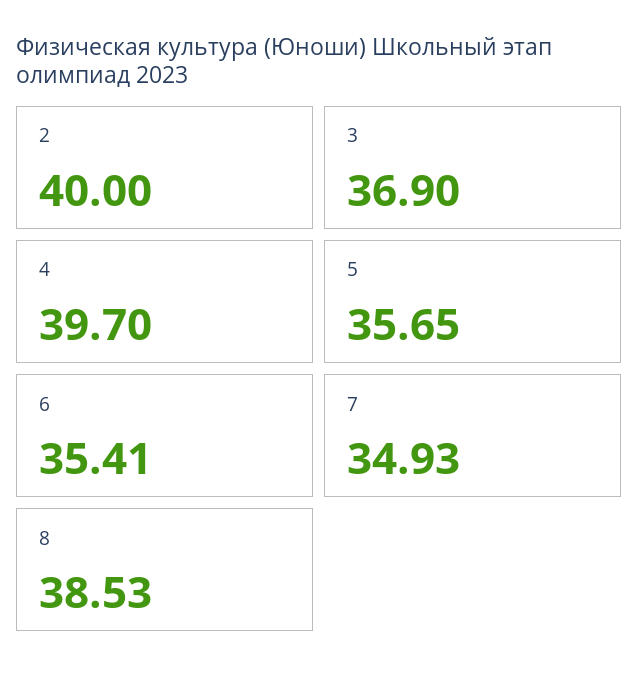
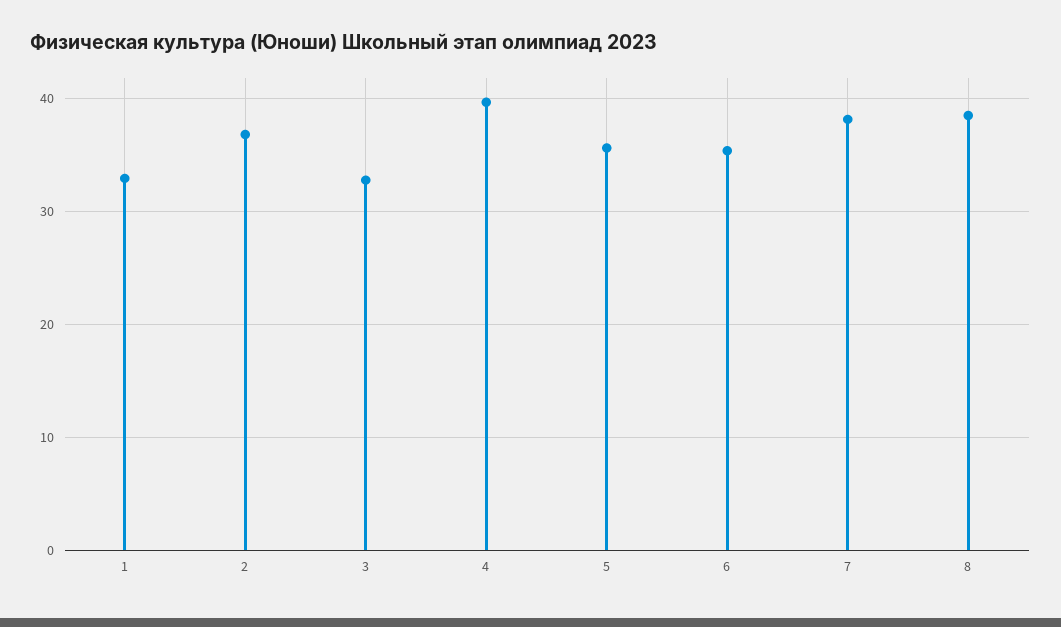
  {
-   "2": 40,
+   "2": 37,
-   "3": 36.9,
+   "3": 33,
    "4": 39.7,
    "5": 35.65,
    "6": 35.41,
-   "7": 34.93,
+   "7": 38,
-   "8": 38.53
+   "8": 38.53,
+   "1": 33
  }

